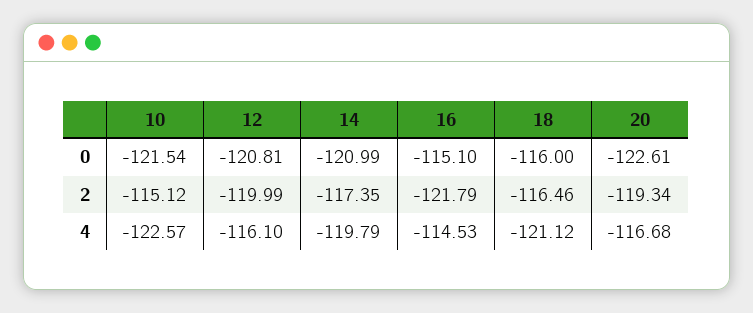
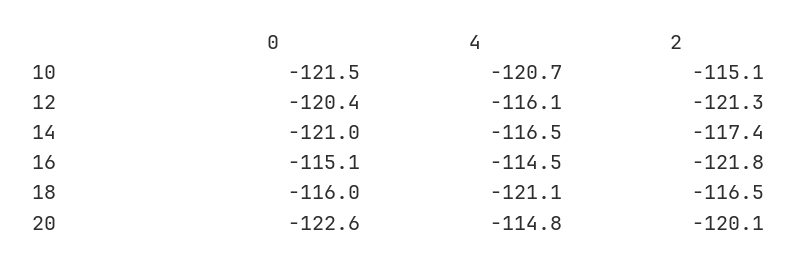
  {
    "10": {
      "0": -121.54,
      "2": -115.12,
-     "4": -122.57
+     "4": -120.7
    },
    "12": {
-     "0": -120.81,
+     "0": -120.4,
-     "2": -119.99,
+     "2": -121.3,
      "4": -116.1
    },
    "14": {
      "0": -120.99,
      "2": -117.35,
-     "4": -119.79
+     "4": -116.5
    },
    "16": {
      "0": -115.1,
      "2": -121.79,
      "4": -114.53
    },
    "18": {
      "0": -116,
      "2": -116.46,
      "4": -121.12
    },
    "20": {
      "0": -122.61,
-     "2": -119.34,
+     "2": -120.1,
-     "4": -116.68
+     "4": -114.8
    }
  }

